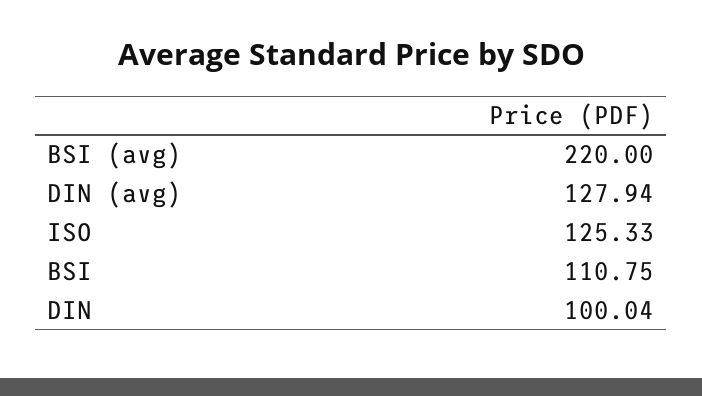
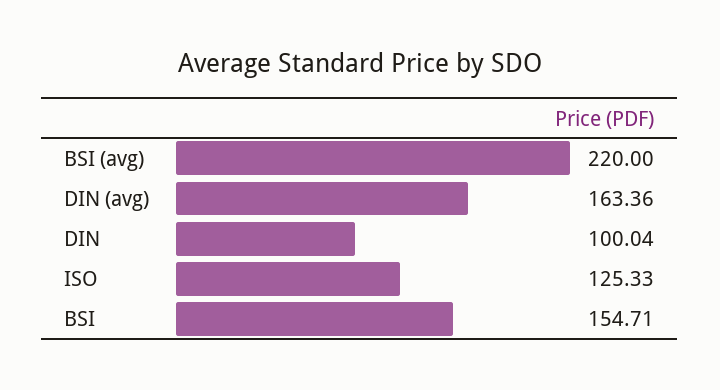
  {
    "BSI (avg)": 220,
-   "DIN (avg)": 127.94,
+   "DIN (avg)": 163.36,
    "ISO": 125.33,
-   "BSI": 110.75,
+   "BSI": 154.71,
    "DIN": 100.04
  }

